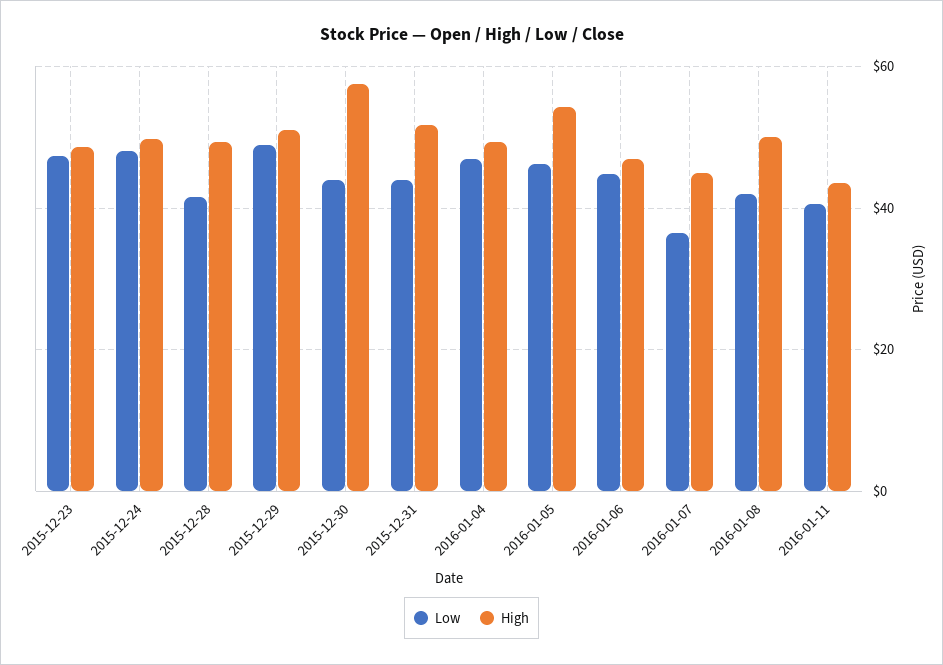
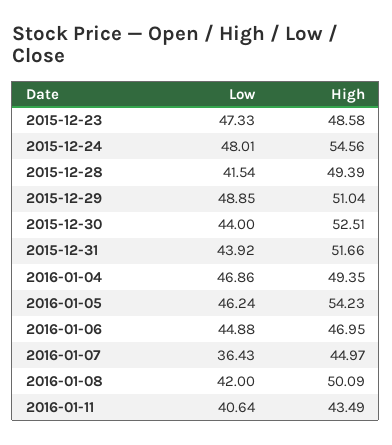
  {
    "Low": {
      "2015-12-23": 47.33,
      "2015-12-24": 48.01,
      "2015-12-28": 41.54,
      "2015-12-29": 48.85,
      "2015-12-30": 44,
      "2015-12-31": 43.92,
      "2016-01-04": 46.86,
      "2016-01-05": 46.24,
      "2016-01-06": 44.88,
      "2016-01-07": 36.43,
      "2016-01-08": 42,
      "2016-01-11": 40.64
    },
    "High": {
      "2015-12-23": 48.58,
-     "2015-12-24": 50,
+     "2015-12-24": 54.56,
      "2015-12-28": 49.39,
      "2015-12-29": 51.04,
-     "2015-12-30": 58,
+     "2015-12-30": 52.51,
      "2015-12-31": 51.66,
      "2016-01-04": 49.35,
      "2016-01-05": 54.23,
      "2016-01-06": 46.95,
      "2016-01-07": 44.97,
      "2016-01-08": 50.09,
      "2016-01-11": 43.49
    }
  }

